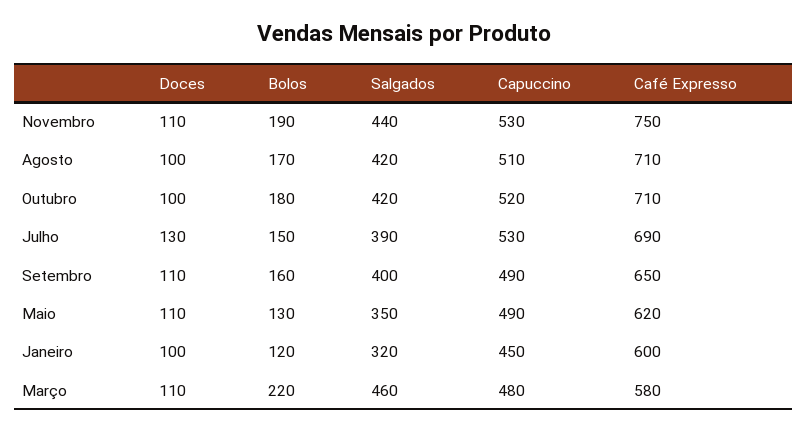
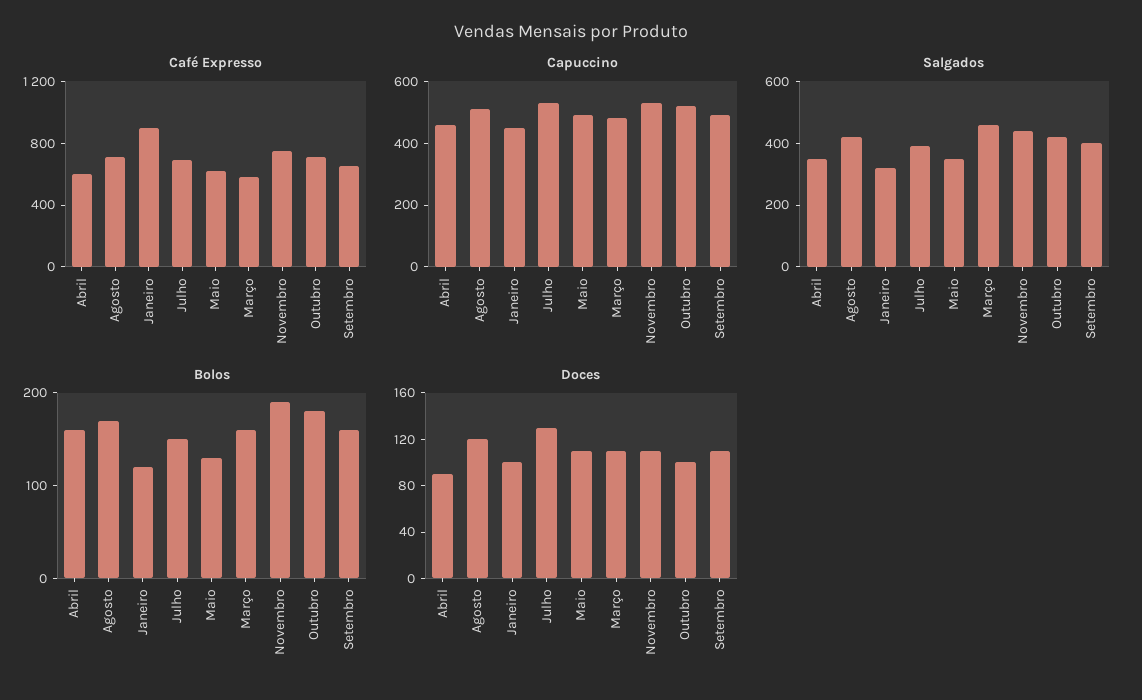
  {
    "Doces": {
      "Novembro": 110,
-     "Agosto": 100,
+     "Agosto": 120,
      "Outubro": 100,
      "Julho": 130,
      "Setembro": 110,
      "Maio": 110,
      "Janeiro": 100,
-     "Março": 110
+     "Março": 110,
+     "Abril": 90
    },
    "Bolos": {
      "Novembro": 190,
      "Agosto": 170,
      "Outubro": 180,
      "Julho": 150,
      "Setembro": 160,
      "Maio": 130,
      "Janeiro": 120,
-     "Março": 220
+     "Março": 160,
+     "Abril": 160
    },
    "Salgados": {
      "Novembro": 440,
      "Agosto": 420,
      "Outubro": 420,
      "Julho": 390,
      "Setembro": 400,
      "Maio": 350,
      "Janeiro": 320,
-     "Março": 460
+     "Março": 460,
+     "Abril": 350
    },
    "Capuccino": {
      "Novembro": 530,
      "Agosto": 510,
      "Outubro": 520,
      "Julho": 530,
      "Setembro": 490,
      "Maio": 490,
      "Janeiro": 450,
-     "Março": 480
+     "Março": 480,
+     "Abril": 450
    },
    "Café Expresso": {
      "Novembro": 750,
      "Agosto": 710,
      "Outubro": 710,
      "Julho": 690,
      "Setembro": 650,
      "Maio": 620,
-     "Janeiro": 600,
+     "Janeiro": 900,
-     "Março": 580
+     "Março": 580,
+     "Abril": 600
    }
  }

